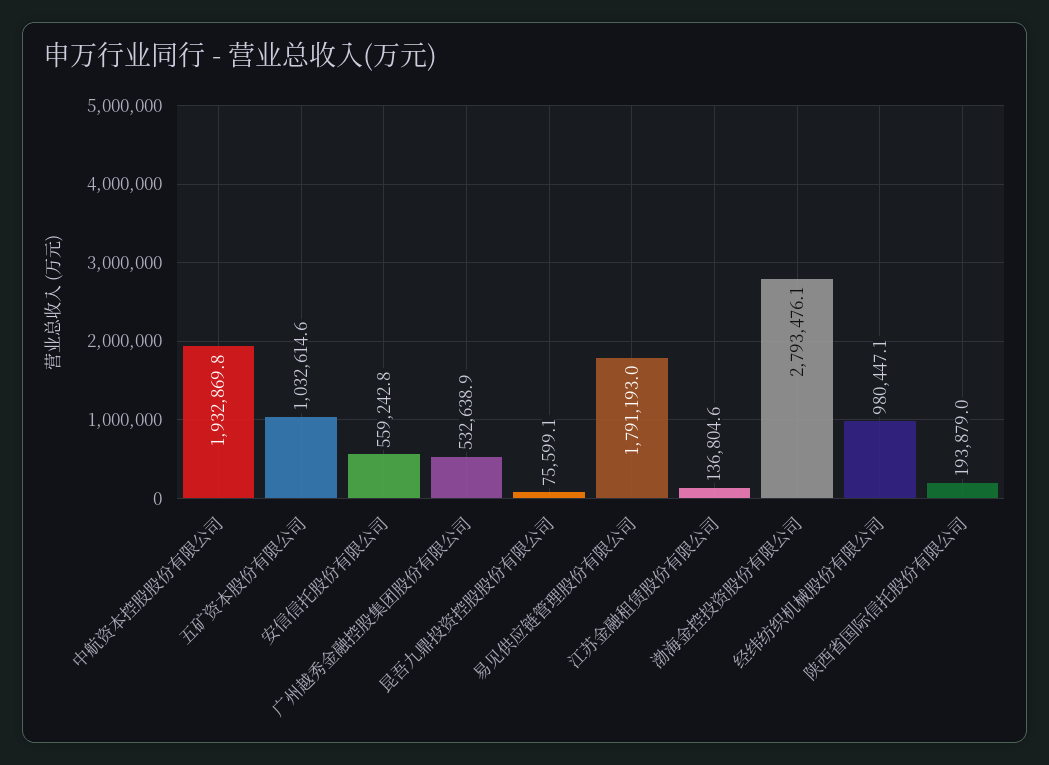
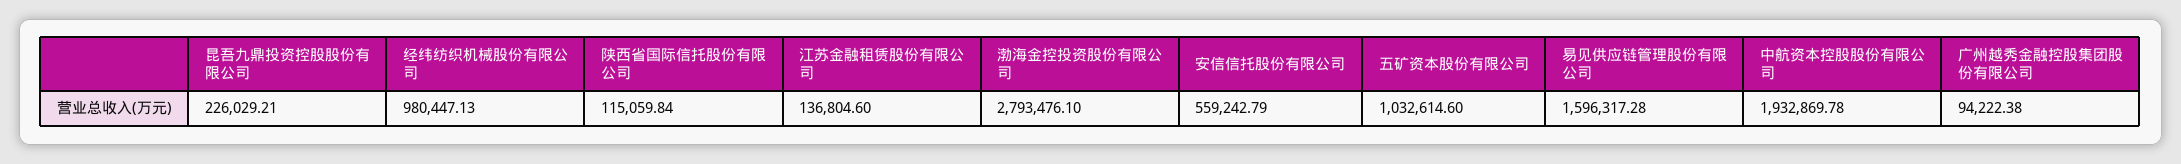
  {
    "中航资本控股股份有限公司": 1932869.78,
    "五矿资本股份有限公司": 1032614.6,
    "安信信托股份有限公司": 559242.79,
-   "广州越秀金融控股集团股份有限公司": 532638.9,
+   "广州越秀金融控股集团股份有限公司": 94222.38,
-   "昆吾九鼎投资控股股份有限公司": 75599.1,
+   "昆吾九鼎投资控股股份有限公司": 226029.21,
-   "易见供应链管理股份有限公司": 1791193,
+   "易见供应链管理股份有限公司": 1596317.28,
    "江苏金融租赁股份有限公司": 136804.6,
    "渤海金控投资股份有限公司": 2793476.1,
    "经纬纺织机械股份有限公司": 980447.13,
-   "陕西省国际信托股份有限公司": 193879
+   "陕西省国际信托股份有限公司": 115059.84
  }

